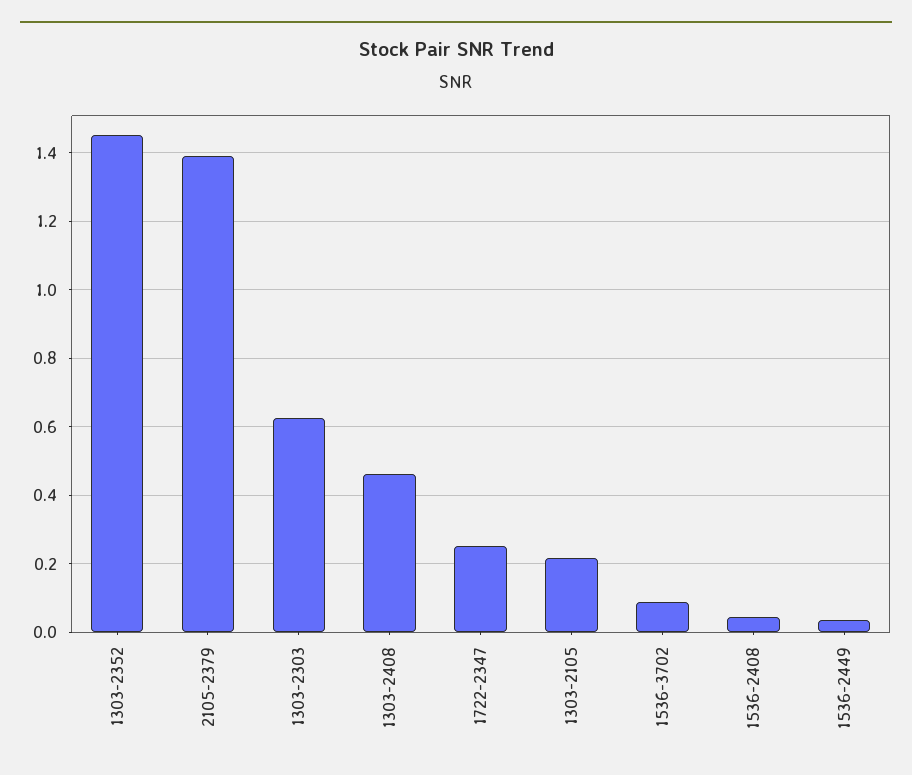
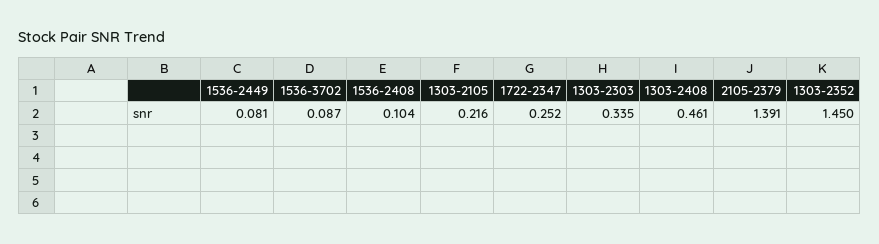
  {
    "1303-2352": 1.45,
    "2105-2379": 1.391,
-   "1303-2303": 0.62,
+   "1303-2303": 0.335,
    "1303-2408": 0.461,
    "1722-2347": 0.252,
    "1303-2105": 0.216,
    "1536-3702": 0.087,
-   "1536-2408": 0.04,
+   "1536-2408": 0.104,
-   "1536-2449": 0.04
+   "1536-2449": 0.081
  }

